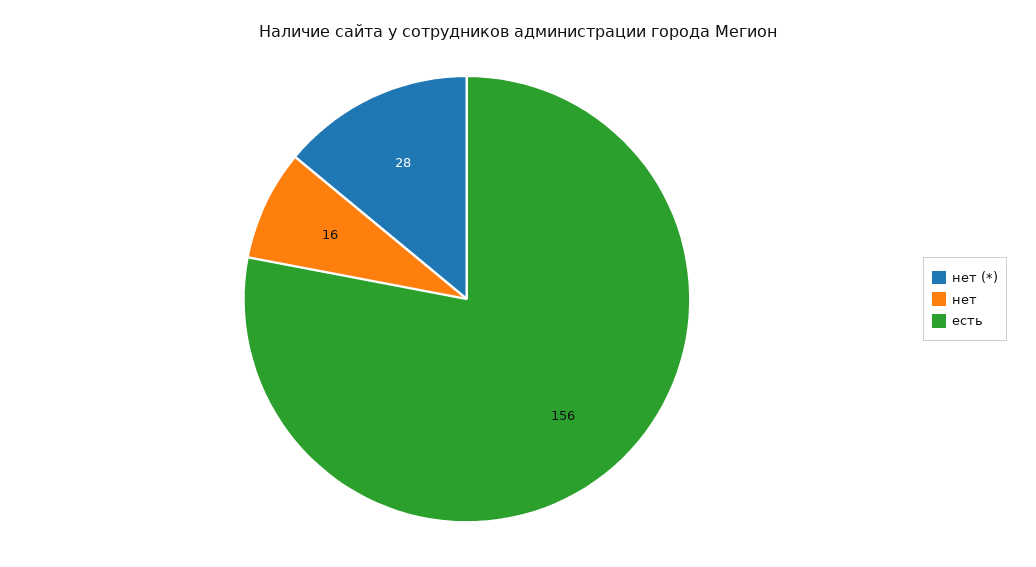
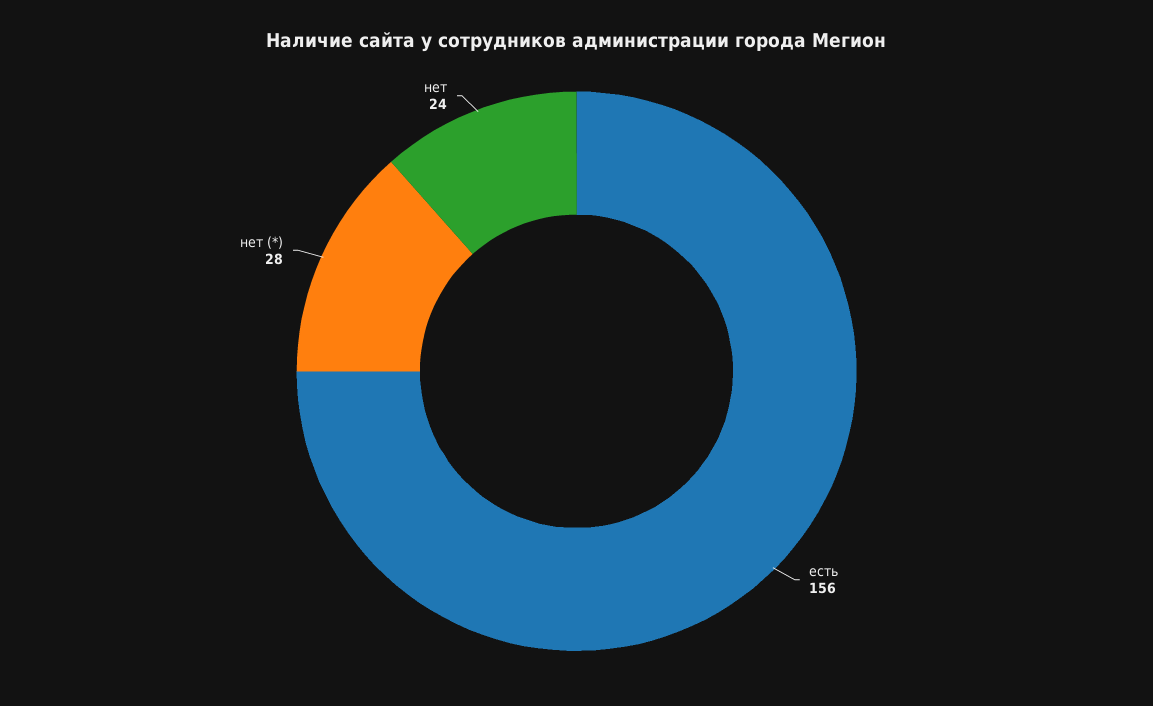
  {
    "нет (*)": 28,
-   "нет": 16,
+   "нет": 24,
    "есть": 156
  }

